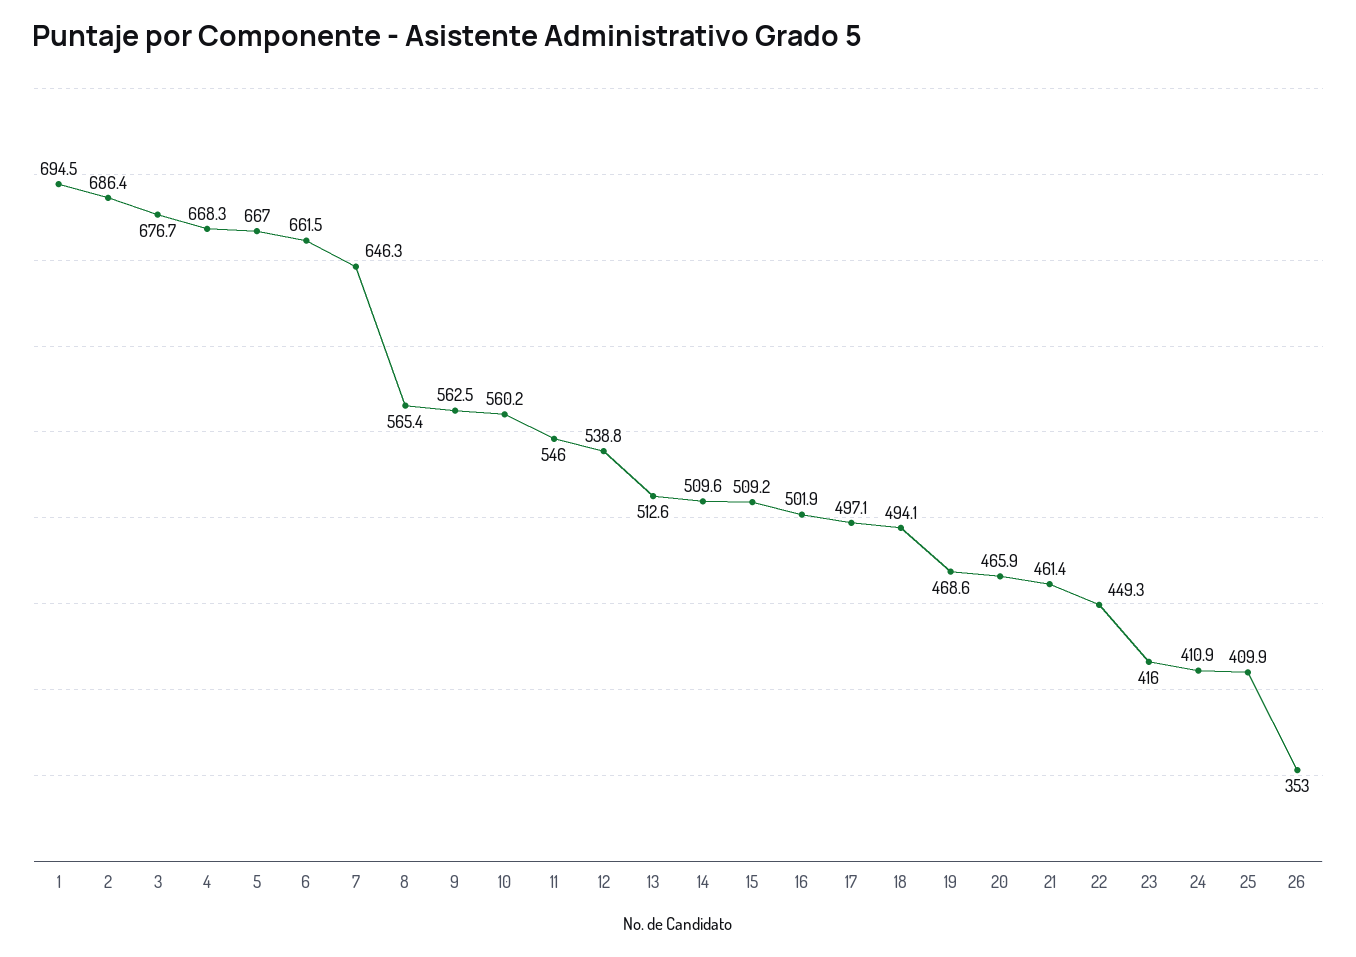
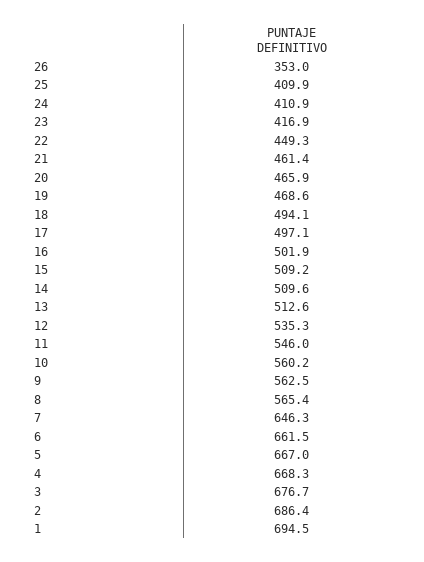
  {
    "1": 694.5,
    "2": 686.4,
    "3": 676.7,
    "4": 668.3,
    "5": 667,
    "6": 661.5,
    "7": 646.3,
    "8": 565.4,
    "9": 562.5,
    "10": 560.2,
    "11": 546,
-   "12": 538.8,
+   "12": 535.3,
    "13": 512.6,
    "14": 509.6,
    "15": 509.2,
    "16": 501.9,
    "17": 497.1,
    "18": 494.1,
    "19": 468.6,
    "20": 465.9,
    "21": 461.4,
    "22": 449.3,
-   "23": 416,
+   "23": 416.9,
    "24": 410.9,
    "25": 409.9,
    "26": 353
  }

